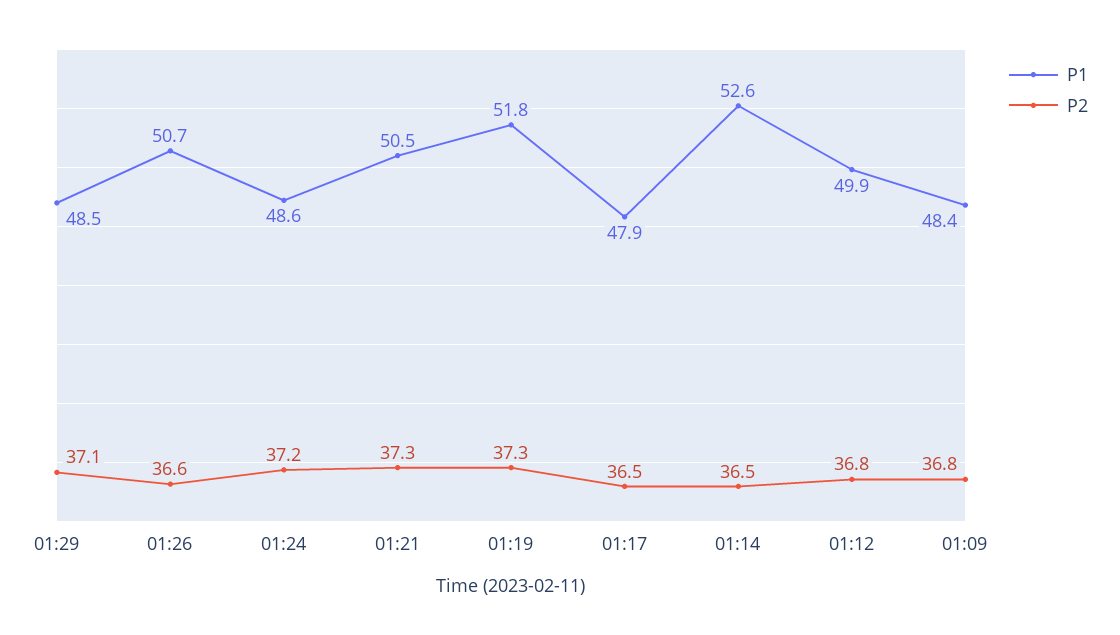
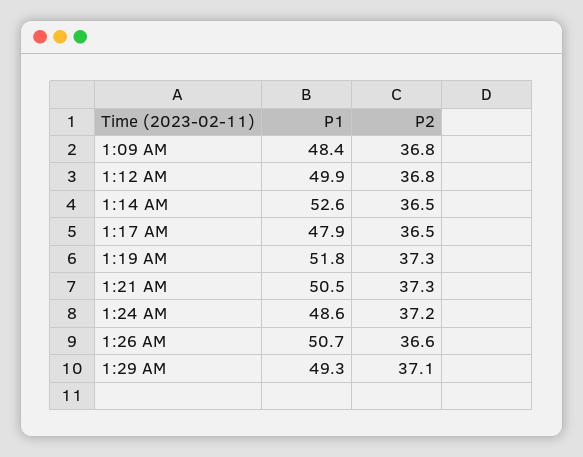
  {
    "P1": {
-     "01:29": 48.5,
+     "01:29": 49.3,
      "01:26": 50.7,
      "01:24": 48.6,
      "01:21": 50.5,
      "01:19": 51.8,
      "01:17": 47.9,
      "01:14": 52.6,
      "01:12": 49.9,
      "01:09": 48.4
    },
    "P2": {
      "01:29": 37.1,
      "01:26": 36.6,
      "01:24": 37.2,
      "01:21": 37.3,
      "01:19": 37.3,
      "01:17": 36.5,
      "01:14": 36.5,
      "01:12": 36.8,
      "01:09": 36.8
    }
  }

